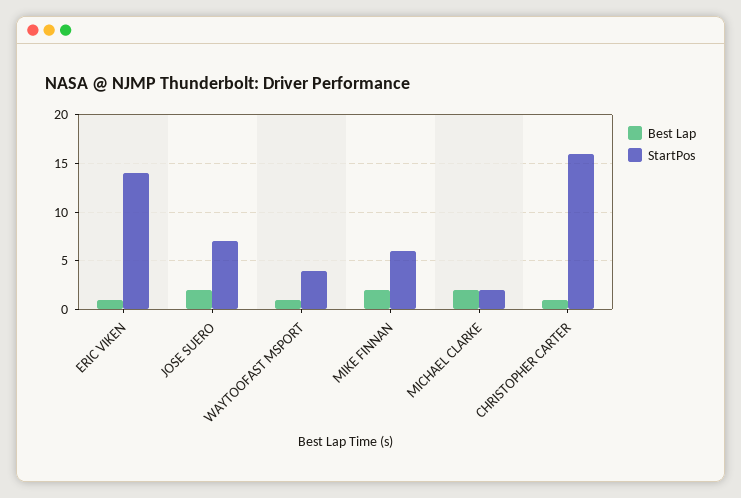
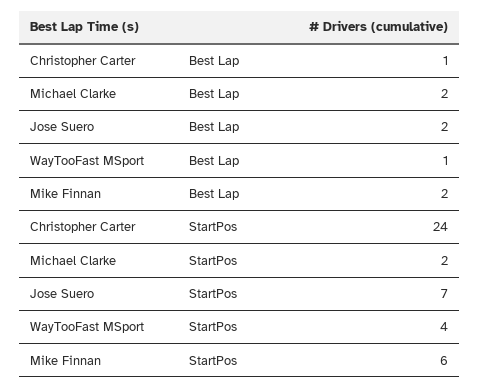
  {
    "Best Lap": {
-     "ERIC VIKEN": 1,
      "JOSE SUERO": 2,
      "WAYTOOFAST MSPORT": 1,
      "MIKE FINNAN": 2,
      "MICHAEL CLARKE": 2,
      "CHRISTOPHER CARTER": 1
    },
    "StartPos": {
-     "ERIC VIKEN": 14,
      "JOSE SUERO": 7,
      "WAYTOOFAST MSPORT": 4,
      "MIKE FINNAN": 6,
      "MICHAEL CLARKE": 2,
-     "CHRISTOPHER CARTER": 16
+     "CHRISTOPHER CARTER": 24
    }
  }

